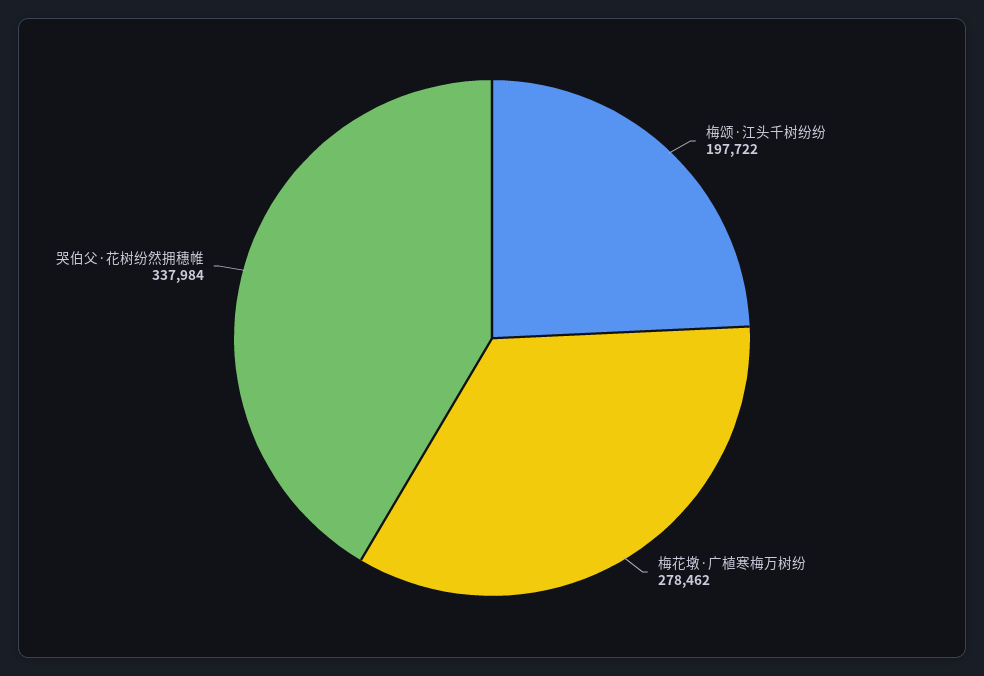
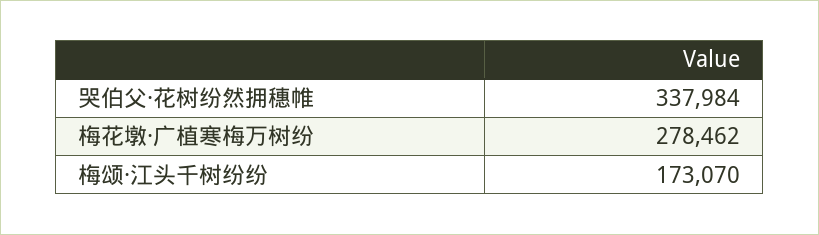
  {
-   "梅颂·江头千树纷纷": 197722,
+   "梅颂·江头千树纷纷": 173070,
    "梅花墩·广植寒梅万树纷": 278462,
    "哭伯父·花树纷然拥穗帷": 337984
  }

